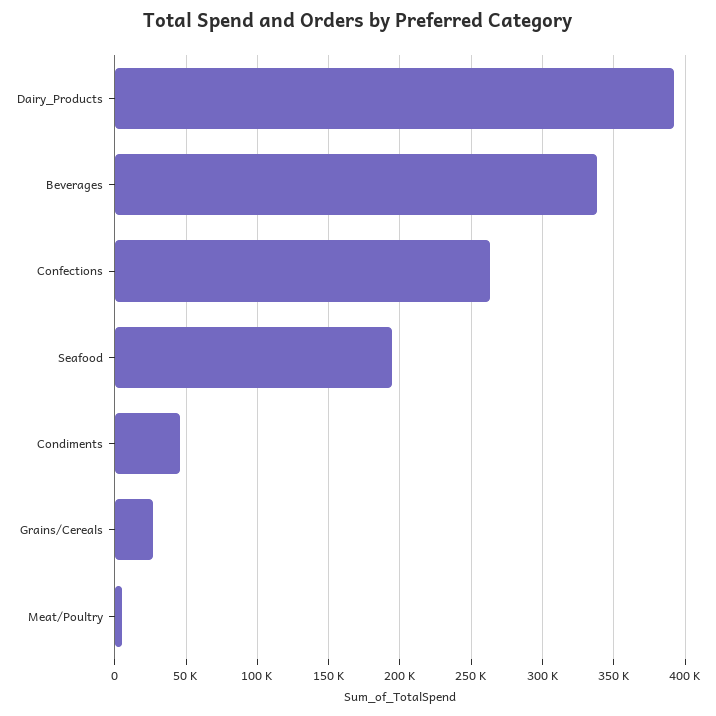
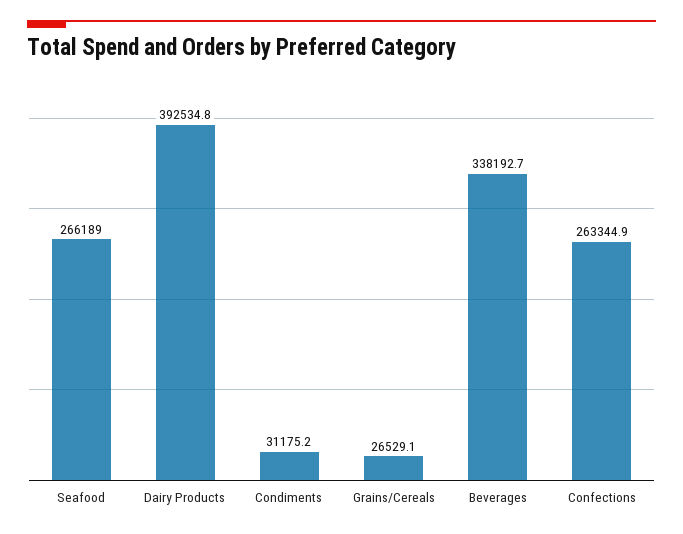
  {
    "Dairy_Products": 392534.8,
    "Beverages": 338192.7,
    "Confections": 263344.9,
-   "Seafood": 195000,
+   "Seafood": 266189,
-   "Condiments": 45000,
+   "Condiments": 31175.2,
-   "Grains/Cereals": 26529.1,
+   "Grains/Cereals": 26529.1
-   "Meat/Poultry": 5000
  }

